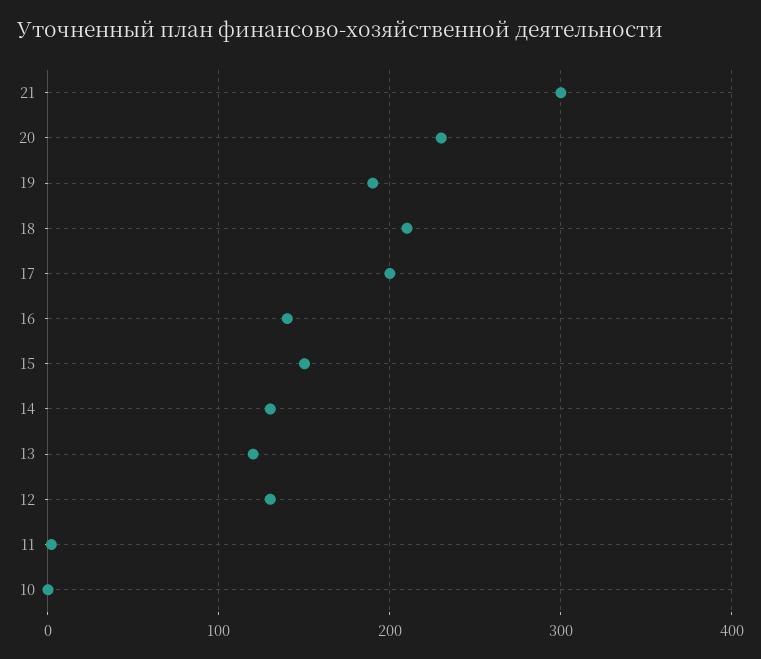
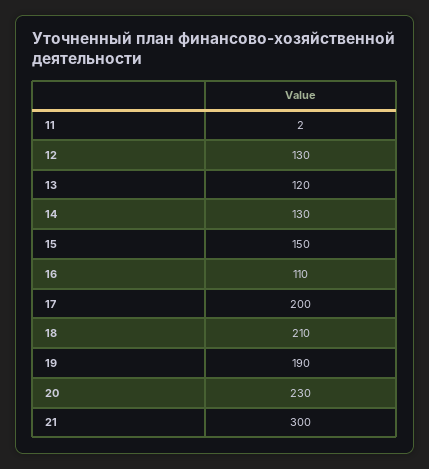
  {
    "21": 300,
    "20": 230,
    "19": 190,
    "18": 210,
    "17": 200,
-   "16": 140,
+   "16": 110,
    "15": 150,
    "14": 130,
    "13": 120,
    "12": 130,
-   "11": 2,
+   "11": 2
-   "10": 0
  }

